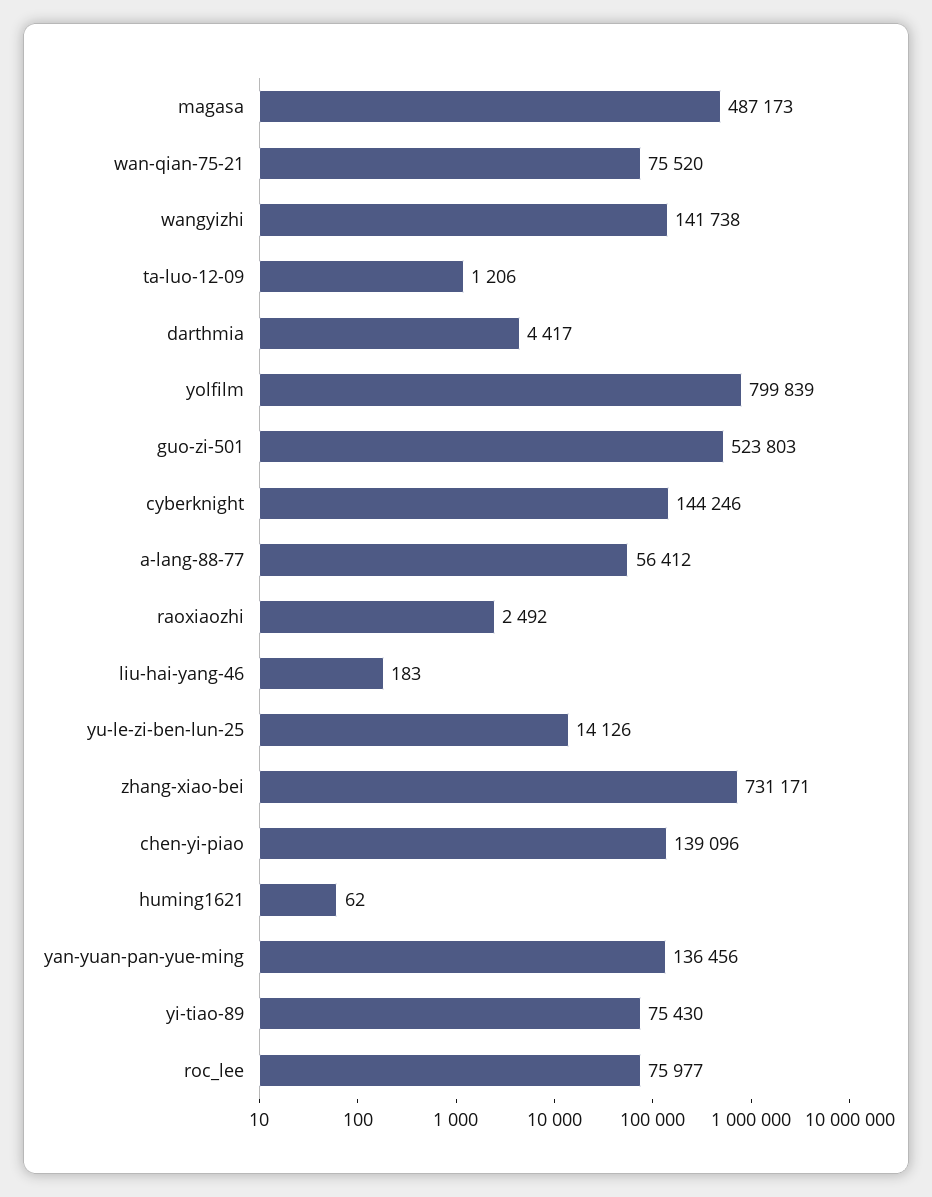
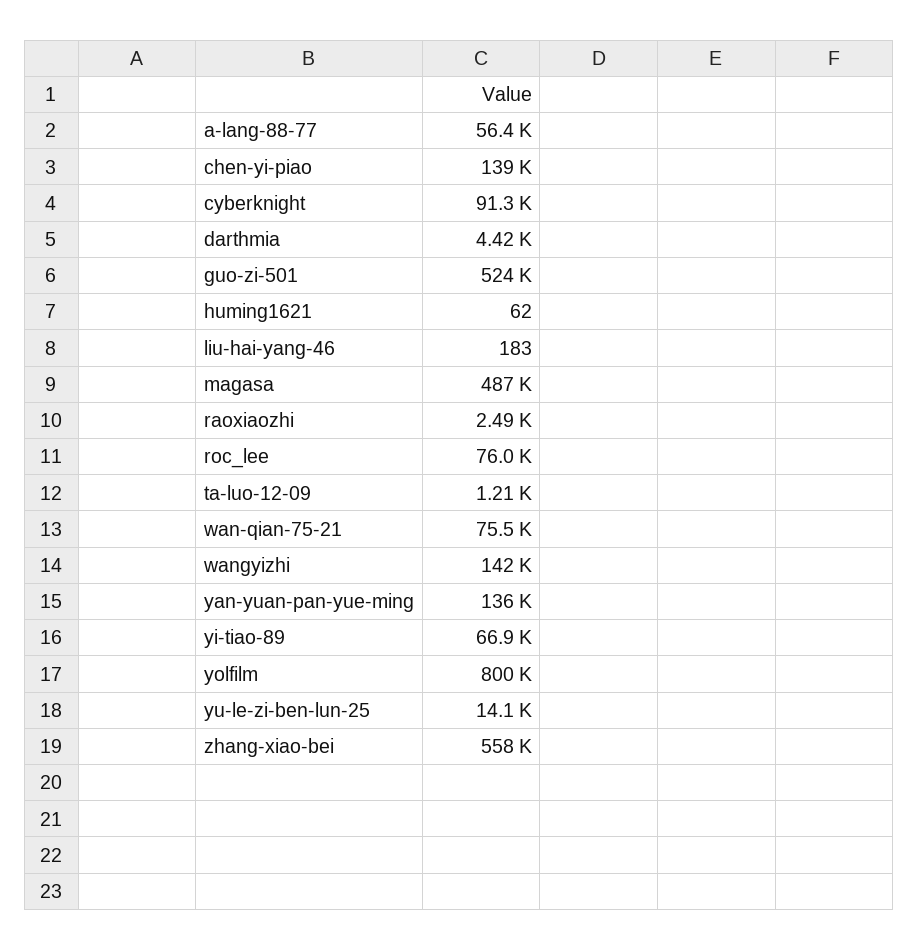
  {
    "magasa": 487173,
    "wan-qian-75-21": 75520,
    "wangyizhi": 141738,
    "ta-luo-12-09": 1206,
    "darthmia": 4417,
    "yolfilm": 799839,
    "guo-zi-501": 523803,
-   "cyberknight": 144246,
+   "cyberknight": 91300,
    "a-lang-88-77": 56412,
    "raoxiaozhi": 2492,
    "liu-hai-yang-46": 183,
    "yu-le-zi-ben-lun-25": 14126,
-   "zhang-xiao-bei": 731171,
+   "zhang-xiao-bei": 558000,
    "chen-yi-piao": 139096,
    "huming1621": 62,
    "yan-yuan-pan-yue-ming": 136456,
-   "yi-tiao-89": 75430,
+   "yi-tiao-89": 66900,
    "roc_lee": 75977
  }

